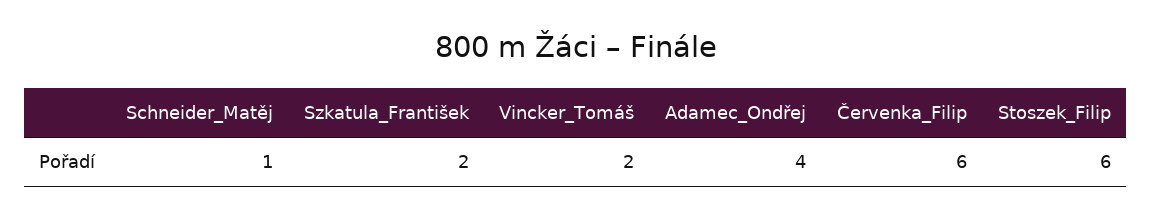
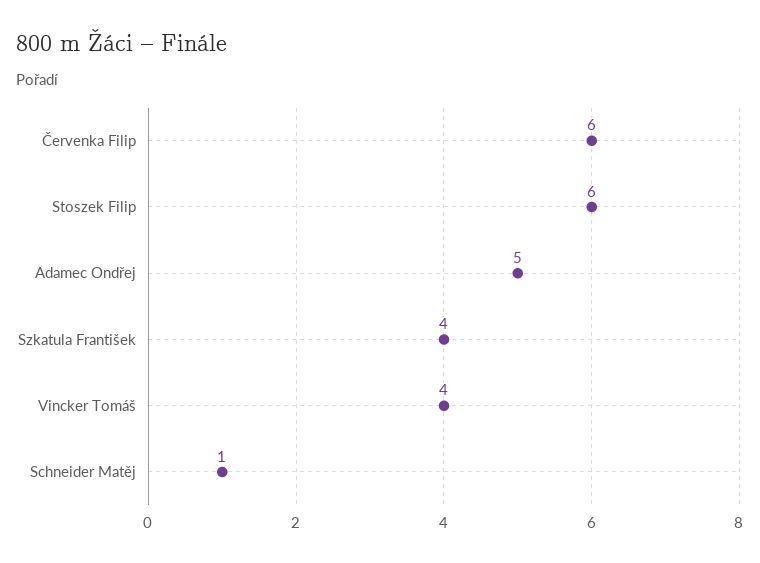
  {
    "Schneider_Matěj": 1,
-   "Szkatula_František": 2,
+   "Szkatula_František": 4,
-   "Vincker_Tomáš": 2,
+   "Vincker_Tomáš": 4,
-   "Adamec_Ondřej": 4,
+   "Adamec_Ondřej": 5,
    "Červenka_Filip": 6,
    "Stoszek_Filip": 6
  }

